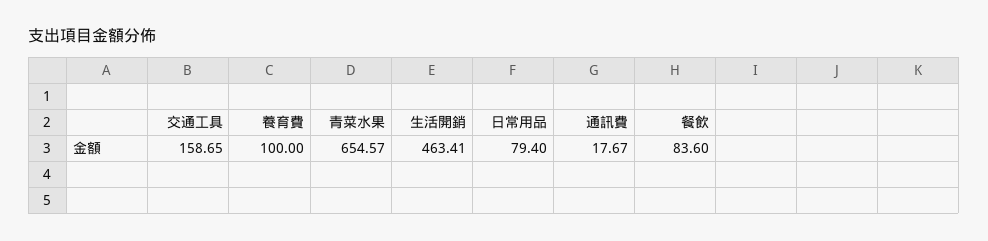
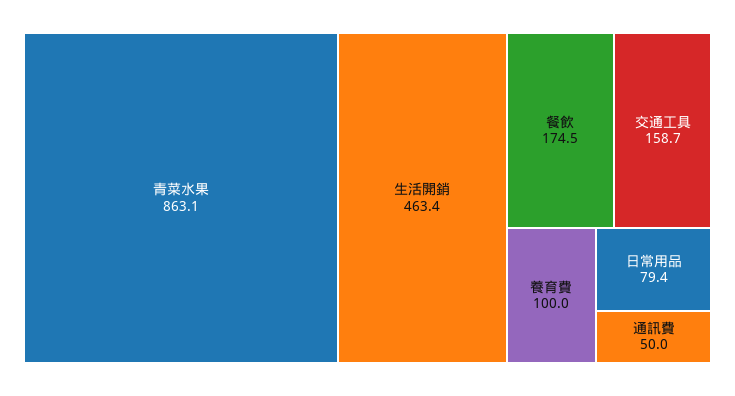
  {
    "交通工具": 158.65,
    "養育費": 100,
-   "青菜水果": 654.57,
+   "青菜水果": 863.1,
    "生活開銷": 463.41,
    "日常用品": 79.4,
-   "通訊費": 17.67,
+   "通訊費": 50,
-   "餐飲": 83.6
+   "餐飲": 174.5
  }

